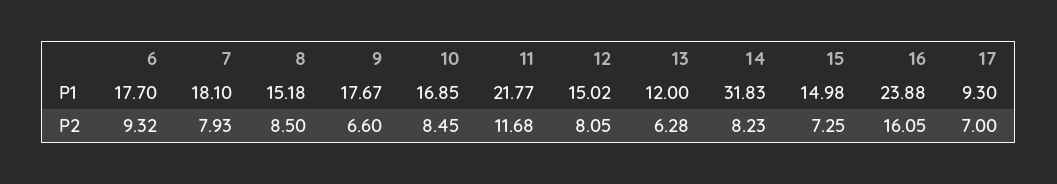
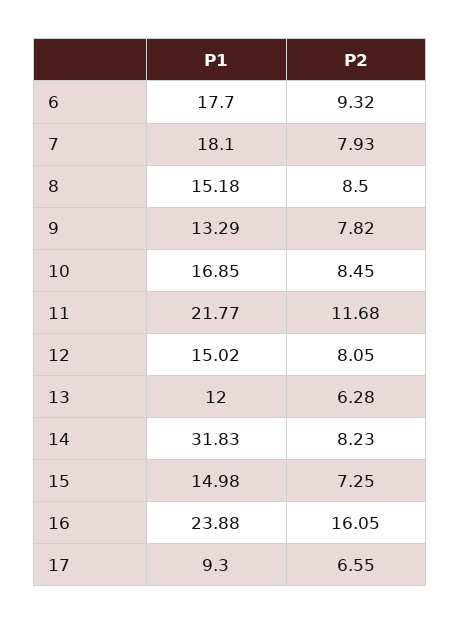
  {
    "6": {
      "P1": 17.7,
      "P2": 9.32
    },
    "7": {
      "P1": 18.1,
      "P2": 7.93
    },
    "8": {
      "P1": 15.18,
      "P2": 8.5
    },
    "9": {
-     "P1": 17.67,
+     "P1": 13.29,
-     "P2": 6.6
+     "P2": 7.82
    },
    "10": {
      "P1": 16.85,
      "P2": 8.45
    },
    "11": {
      "P1": 21.77,
      "P2": 11.68
    },
    "12": {
      "P1": 15.02,
      "P2": 8.05
    },
    "13": {
      "P1": 12,
      "P2": 6.28
    },
    "14": {
      "P1": 31.83,
      "P2": 8.23
    },
    "15": {
      "P1": 14.98,
      "P2": 7.25
    },
    "16": {
      "P1": 23.88,
      "P2": 16.05
    },
    "17": {
      "P1": 9.3,
-     "P2": 7
+     "P2": 6.55
    }
  }

